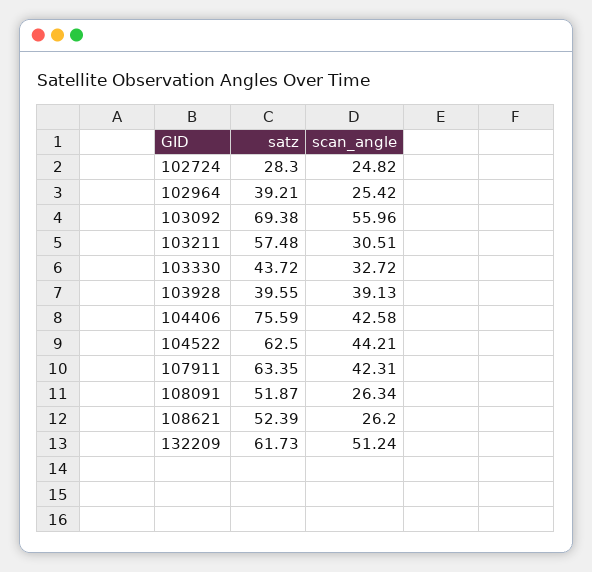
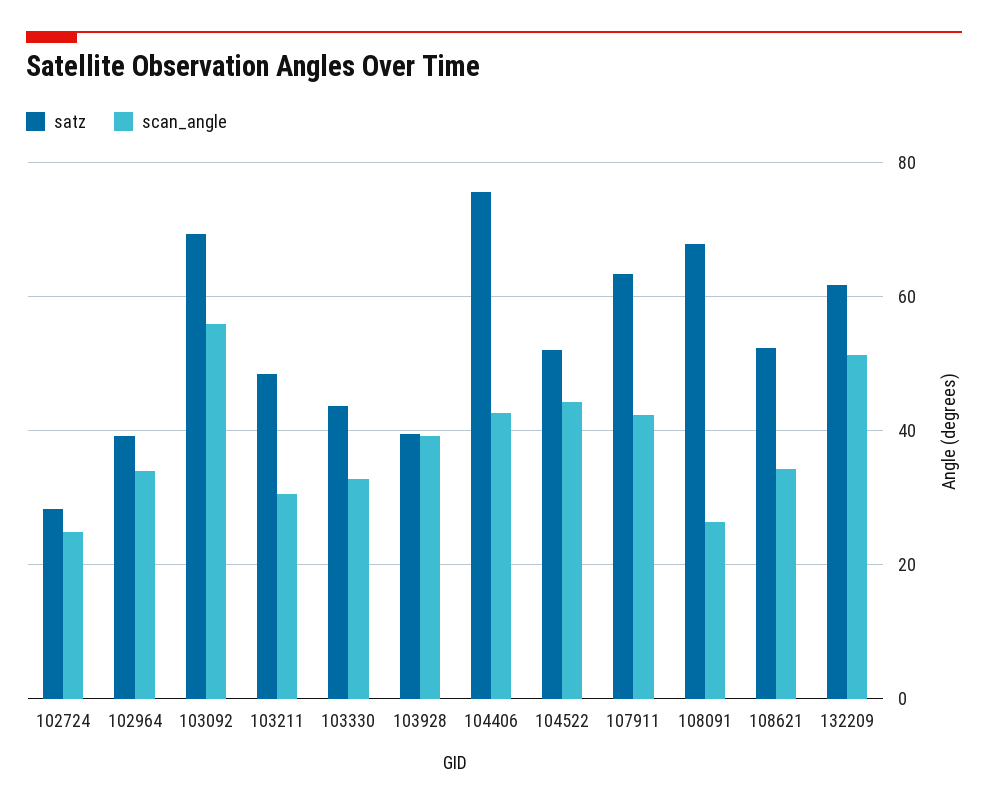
  {
    "satz": {
      "102724": 28.3,
      "102964": 39.21,
      "103092": 69.38,
-     "103211": 57.48,
+     "103211": 48,
      "103330": 43.72,
      "103928": 39.55,
      "104406": 75.59,
-     "104522": 62.5,
+     "104522": 52,
      "107911": 63.35,
-     "108091": 51.87,
+     "108091": 68,
      "108621": 52.39,
      "132209": 61.73
    },
    "scan_angle": {
      "102724": 24.82,
-     "102964": 25.42,
+     "102964": 34,
      "103092": 55.96,
      "103211": 30.51,
      "103330": 32.72,
      "103928": 39.13,
      "104406": 42.58,
      "104522": 44.21,
      "107911": 42.31,
      "108091": 26.34,
-     "108621": 26.2,
+     "108621": 34,
      "132209": 51.24
    }
  }

